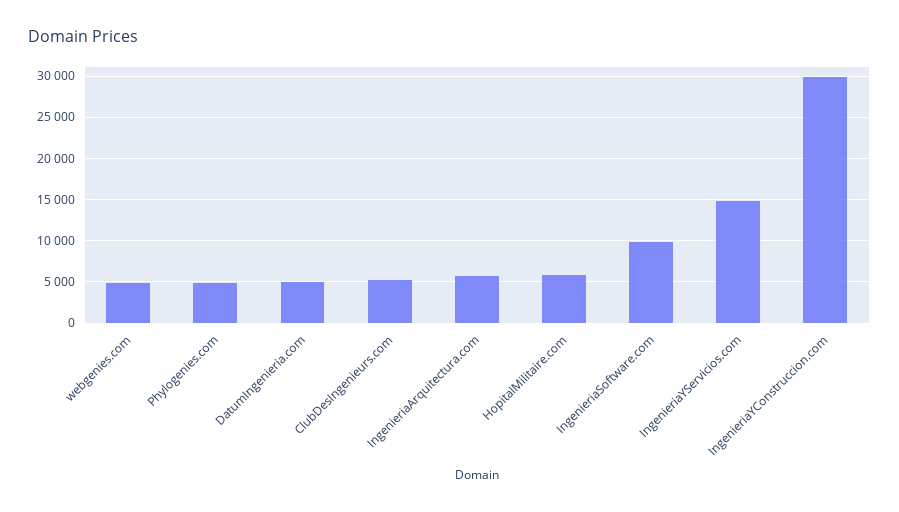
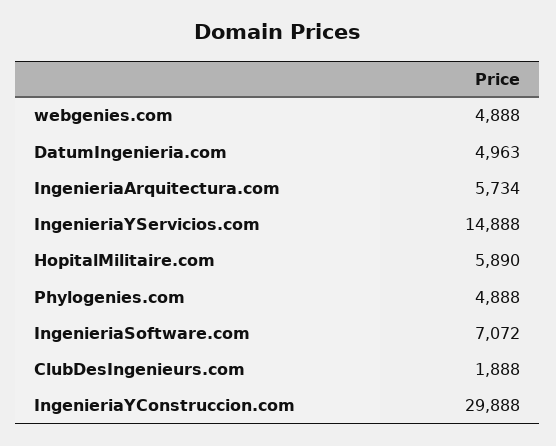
  {
    "webgenies.com": 4888,
    "Phylogenies.com": 4888,
    "DatumIngenieria.com": 4963,
-   "ClubDesIngenieurs.com": 5000,
+   "ClubDesIngenieurs.com": 1888,
    "IngenieriaArquitectura.com": 5734,
    "HopitalMilitaire.com": 5890,
-   "IngenieriaSoftware.com": 10000,
+   "IngenieriaSoftware.com": 7072,
    "IngenieriaYServicios.com": 14888,
    "IngenieriaYConstruccion.com": 29888
  }

